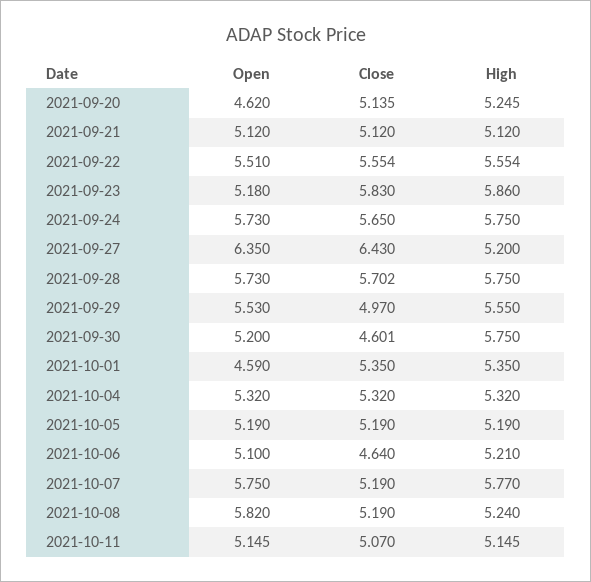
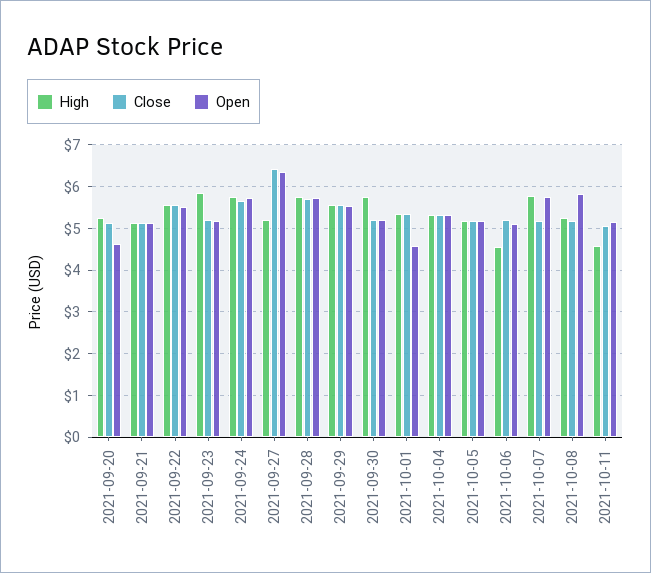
  {
    "Open": {
      "2021-09-20": 4.62,
      "2021-09-21": 5.12,
      "2021-09-22": 5.51,
      "2021-09-23": 5.18,
      "2021-09-24": 5.73,
      "2021-09-27": 6.35,
      "2021-09-28": 5.73,
      "2021-09-29": 5.53,
      "2021-09-30": 5.2,
      "2021-10-01": 4.59,
      "2021-10-04": 5.32,
      "2021-10-05": 5.19,
      "2021-10-06": 5.1,
      "2021-10-07": 5.75,
      "2021-10-08": 5.82,
      "2021-10-11": 5.145
    },
    "Close": {
      "2021-09-20": 5.135,
      "2021-09-21": 5.12,
      "2021-09-22": 5.554,
-     "2021-09-23": 5.83,
+     "2021-09-23": 5.2,
      "2021-09-24": 5.65,
      "2021-09-27": 6.43,
      "2021-09-28": 5.702,
-     "2021-09-29": 4.97,
+     "2021-09-29": 5.6,
-     "2021-09-30": 4.601,
+     "2021-09-30": 5.2,
      "2021-10-01": 5.35,
      "2021-10-04": 5.32,
      "2021-10-05": 5.19,
-     "2021-10-06": 4.64,
+     "2021-10-06": 5.2,
      "2021-10-07": 5.19,
      "2021-10-08": 5.19,
      "2021-10-11": 5.07
    },
    "High": {
      "2021-09-20": 5.245,
      "2021-09-21": 5.12,
      "2021-09-22": 5.554,
      "2021-09-23": 5.86,
      "2021-09-24": 5.75,
      "2021-09-27": 5.2,
      "2021-09-28": 5.75,
      "2021-09-29": 5.55,
      "2021-09-30": 5.75,
      "2021-10-01": 5.35,
      "2021-10-04": 5.32,
      "2021-10-05": 5.19,
-     "2021-10-06": 5.21,
+     "2021-10-06": 4.6,
      "2021-10-07": 5.77,
      "2021-10-08": 5.24,
-     "2021-10-11": 5.145
+     "2021-10-11": 4.6
    }
  }

